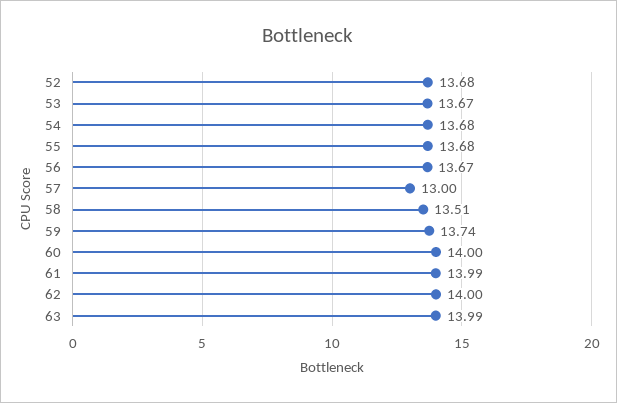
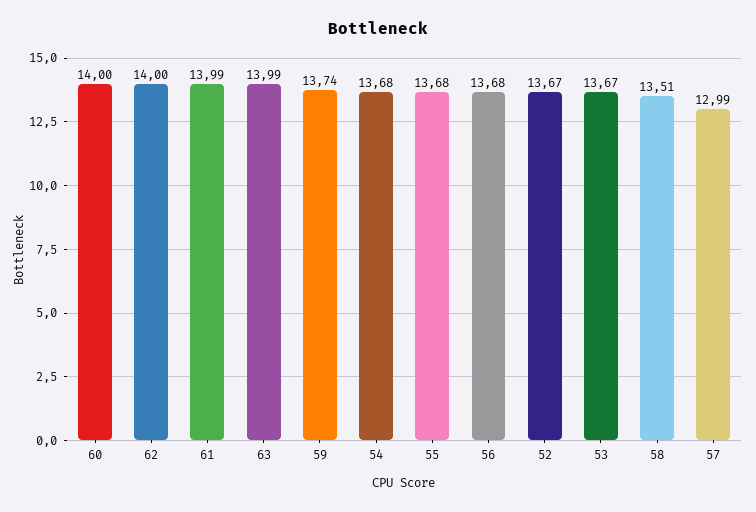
  {
-   "52": 13.68,
+   "52": 13.67,
    "53": 13.67,
    "54": 13.68,
    "55": 13.68,
-   "56": 13.67,
+   "56": 13.68,
-   "57": 13,
+   "57": 12.99,
    "58": 13.51,
    "59": 13.74,
    "60": 14,
    "61": 13.99,
    "62": 14,
    "63": 13.99
  }

